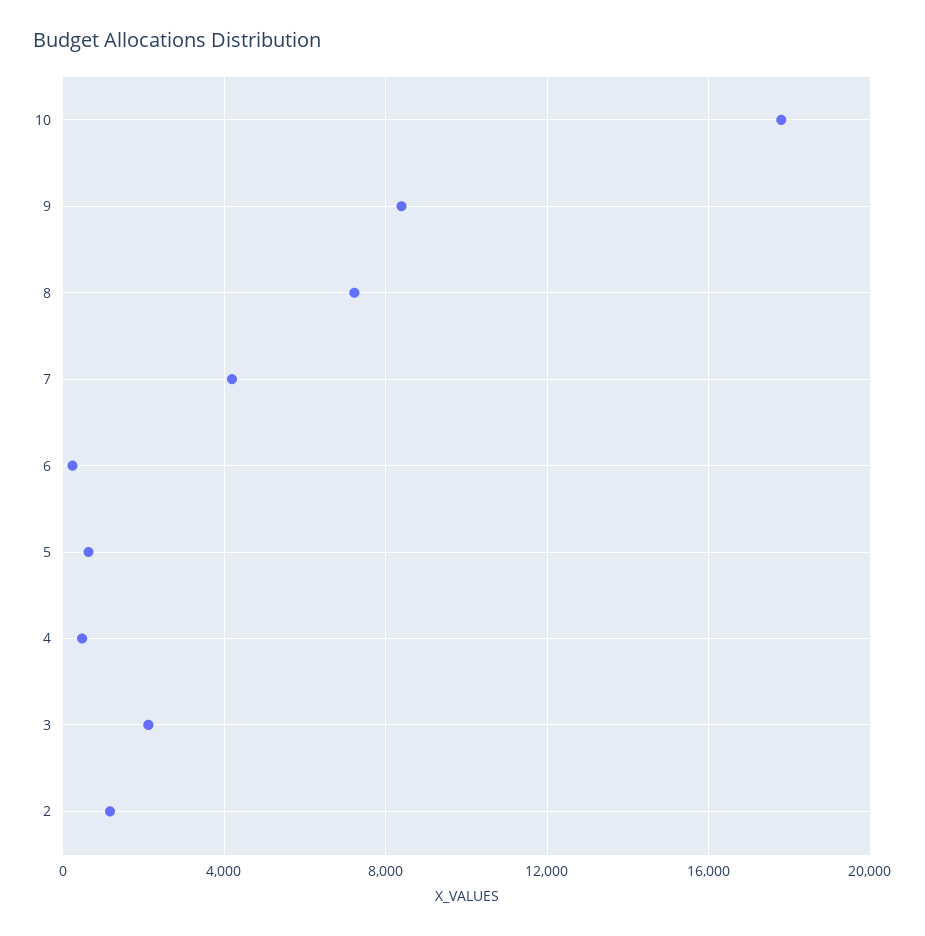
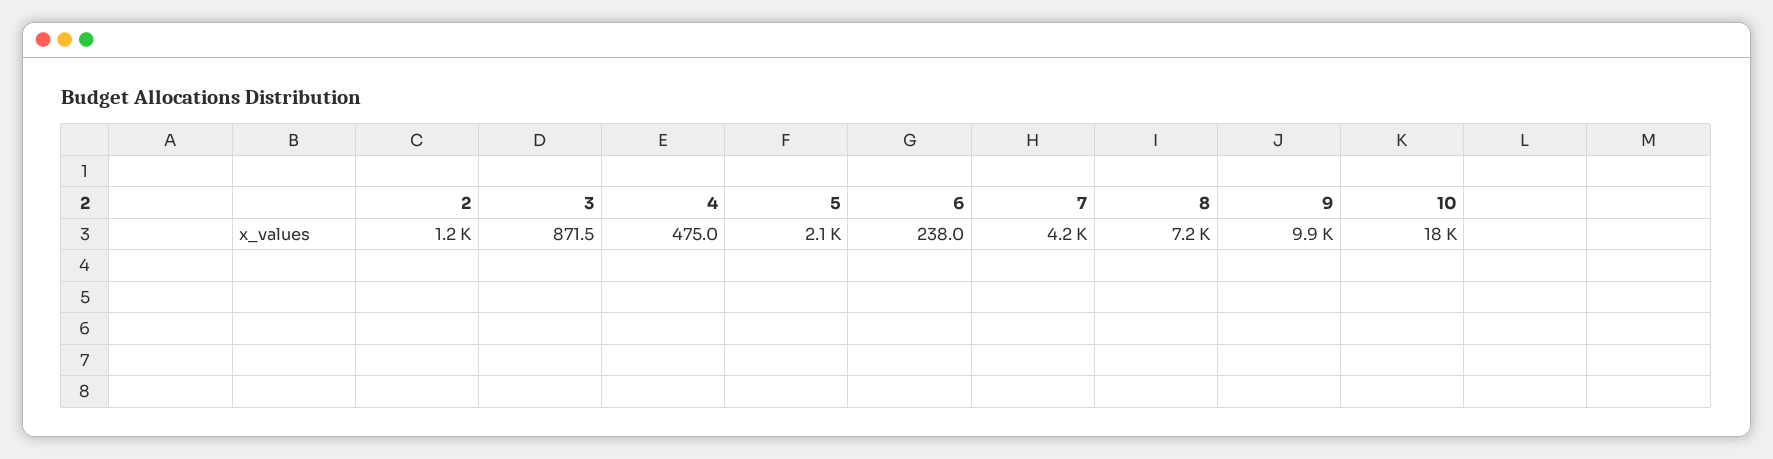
  {
    "10": 18000,
-   "9": 8500,
+   "9": 9900,
    "8": 7200,
    "7": 4200,
    "6": 238,
-   "5": 500,
+   "5": 2100,
    "4": 475,
-   "3": 2000,
+   "3": 871.5,
    "2": 1200
  }

